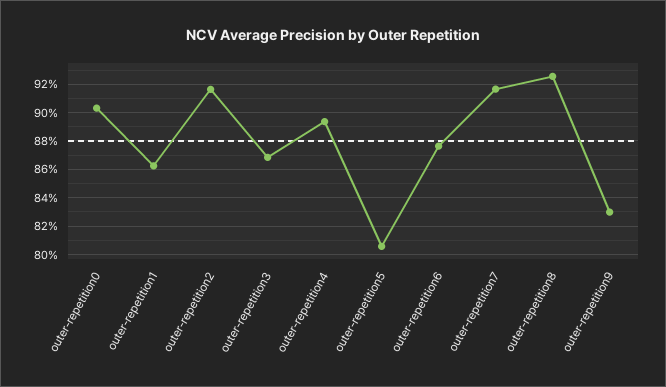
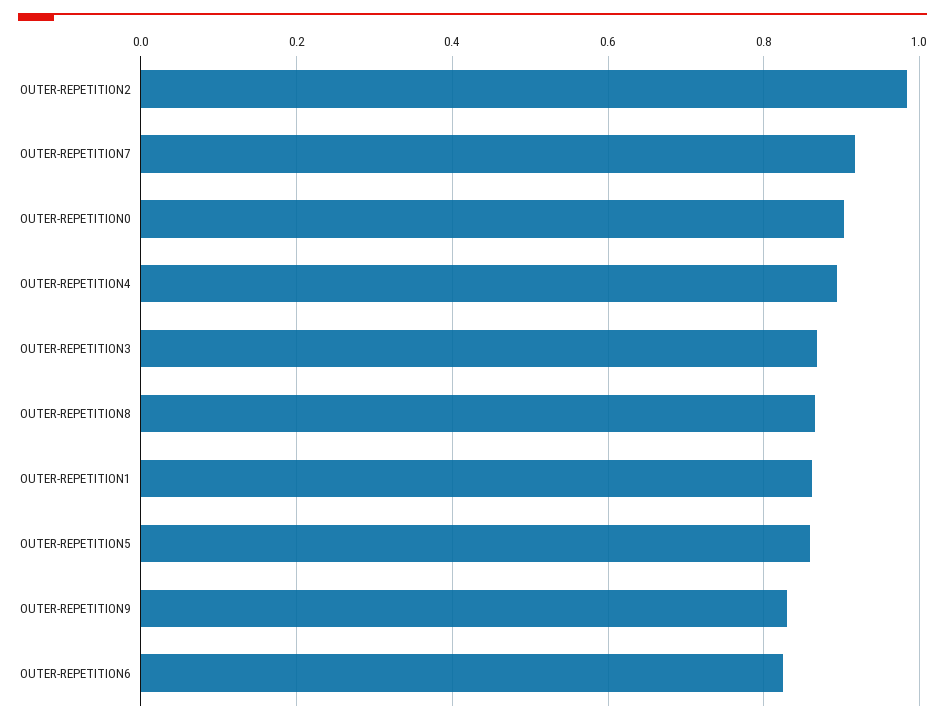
  {
    "outer-repetition0": 0.905,
    "outer-repetition1": 0.865,
-   "outer-repetition2": 0.915,
+   "outer-repetition2": 0.98,
    "outer-repetition3": 0.87,
    "outer-repetition4": 0.895,
-   "outer-repetition5": 0.805,
+   "outer-repetition5": 0.86,
-   "outer-repetition6": 0.875,
+   "outer-repetition6": 0.82,
    "outer-repetition7": 0.915,
-   "outer-repetition8": 0.925,
+   "outer-repetition8": 0.86,
    "outer-repetition9": 0.83
  }

